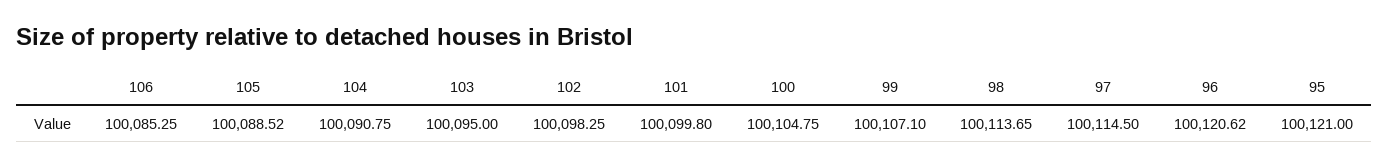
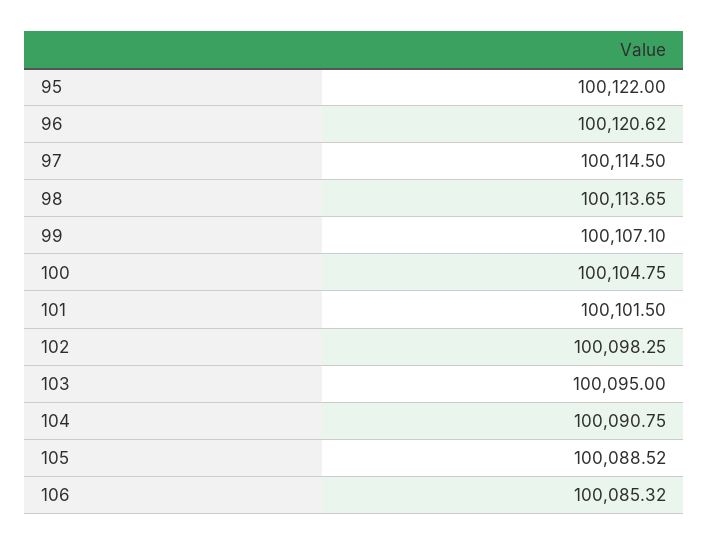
  {
-   "106": 100085.25,
+   "106": 100085.32,
    "105": 100088.52,
    "104": 100090.75,
    "103": 100095,
    "102": 100098.25,
-   "101": 100099.8,
+   "101": 100101.5,
    "100": 100104.75,
    "99": 100107.1,
    "98": 100113.65,
    "97": 100114.5,
    "96": 100120.62,
-   "95": 100121
+   "95": 100122
  }

